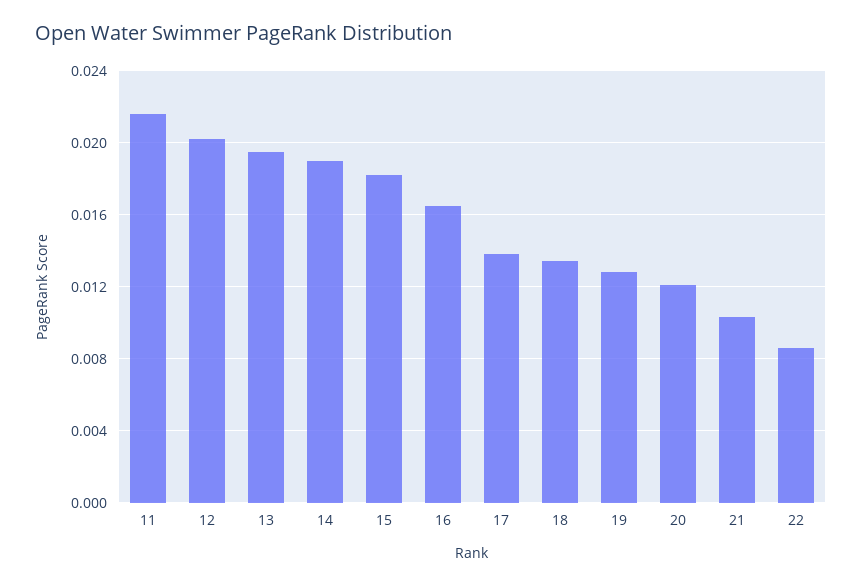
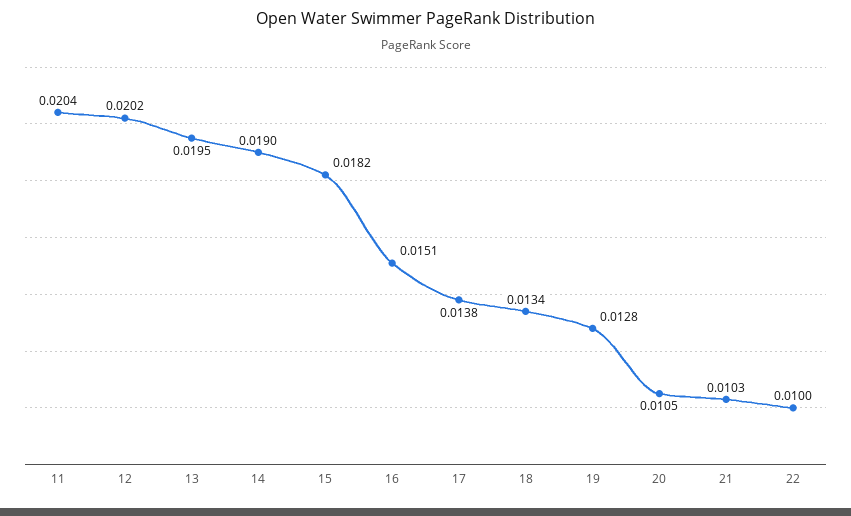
  {
-   "11": 0.0215,
+   "11": 0.0204,
    "12": 0.0202,
    "13": 0.0195,
    "14": 0.019,
    "15": 0.0182,
-   "16": 0.0165,
+   "16": 0.0151,
    "17": 0.0138,
    "18": 0.0134,
    "19": 0.0128,
-   "20": 0.012,
+   "20": 0.0105,
    "21": 0.0103,
-   "22": 0.0085
+   "22": 0.01
  }

